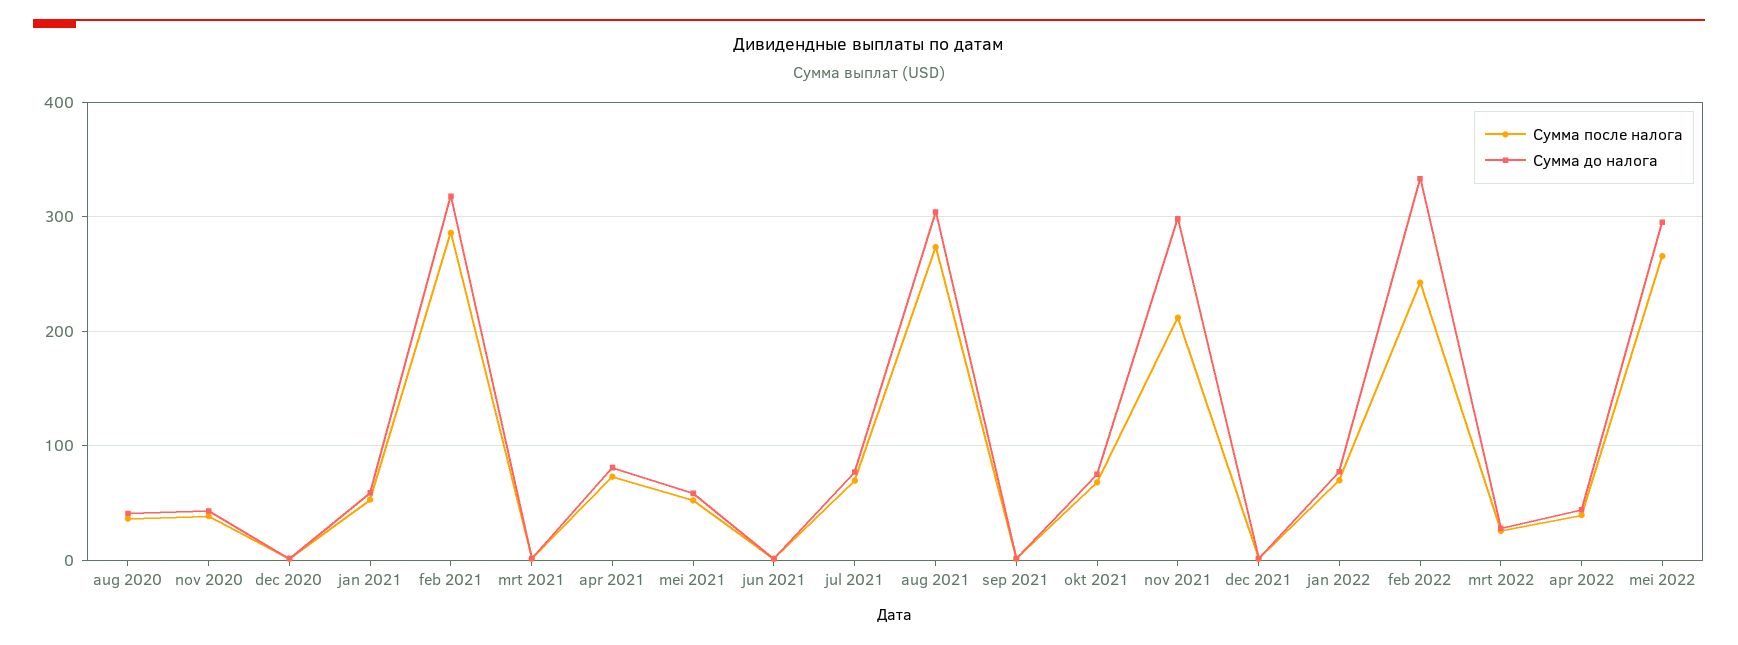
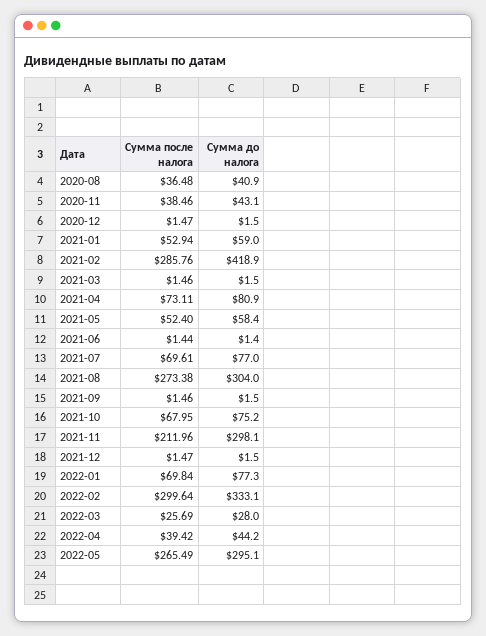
  {
    "Сумма после налога": {
      "aug 2020": 36.48,
      "nov 2020": 38.46,
      "dec 2020": 1.47,
      "jan 2021": 52.94,
      "feb 2021": 285.76,
      "mrt 2021": 1.46,
      "apr 2021": 73.11,
      "mei 2021": 52.4,
      "jun 2021": 1.44,
      "jul 2021": 69.61,
      "aug 2021": 273.38,
      "sep 2021": 1.46,
      "okt 2021": 67.95,
      "nov 2021": 211.96,
      "dec 2021": 1.47,
      "jan 2022": 69.84,
-     "feb 2022": 240,
+     "feb 2022": 299.64,
      "mrt 2022": 25.69,
      "apr 2022": 39.42,
      "mei 2022": 265.49
    },
    "Сумма до налога": {
      "aug 2020": 40.9,
      "nov 2020": 43.1,
      "dec 2020": 1.5,
      "jan 2021": 59,
-     "feb 2021": 320,
+     "feb 2021": 418.9,
      "mrt 2021": 1.5,
      "apr 2021": 80.9,
      "mei 2021": 58.4,
      "jun 2021": 1.4,
      "jul 2021": 77,
      "aug 2021": 304,
      "sep 2021": 1.5,
      "okt 2021": 75.2,
      "nov 2021": 298.1,
      "dec 2021": 1.5,
      "jan 2022": 77.3,
      "feb 2022": 333.1,
      "mrt 2022": 28,
      "apr 2022": 44.2,
      "mei 2022": 295.1
    }
  }

